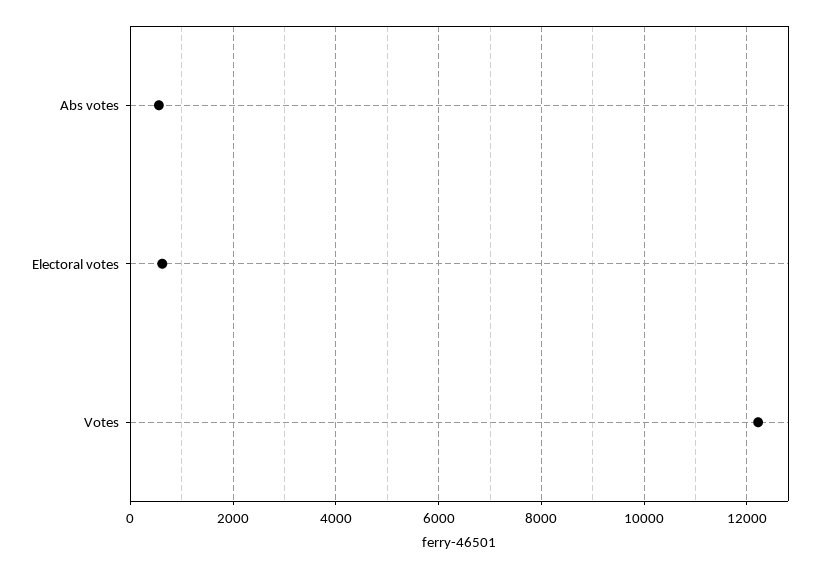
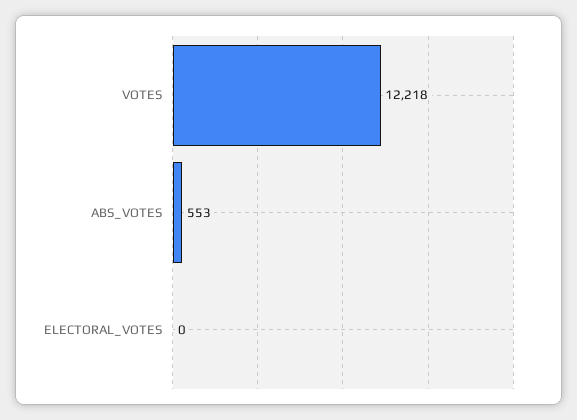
  {
    "Abs votes": 553,
-   "Electoral votes": 600,
+   "Electoral votes": 0,
    "Votes": 12218
  }

